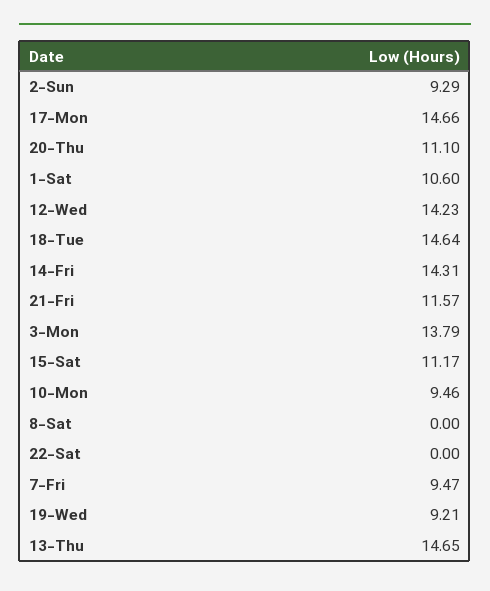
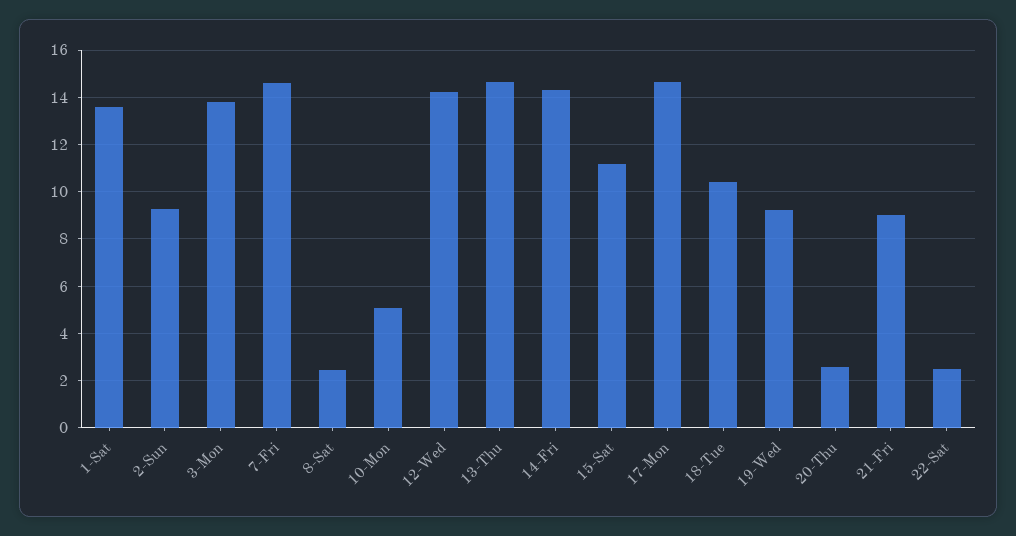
  {
    "2-Sun": 9.29,
    "17-Mon": 14.66,
-   "20-Thu": 11.1,
+   "20-Thu": 2.5,
-   "1-Sat": 10.6,
+   "1-Sat": 13.5,
    "12-Wed": 14.23,
-   "18-Tue": 14.64,
+   "18-Tue": 10.5,
    "14-Fri": 14.31,
-   "21-Fri": 11.57,
+   "21-Fri": 9,
    "3-Mon": 13.79,
    "15-Sat": 11.17,
-   "10-Mon": 9.46,
+   "10-Mon": 5,
-   "8-Sat": 0,
+   "8-Sat": 2.5,
-   "22-Sat": 0,
+   "22-Sat": 2.5,
-   "7-Fri": 9.47,
+   "7-Fri": 14.5,
    "19-Wed": 9.21,
    "13-Thu": 14.65
  }

